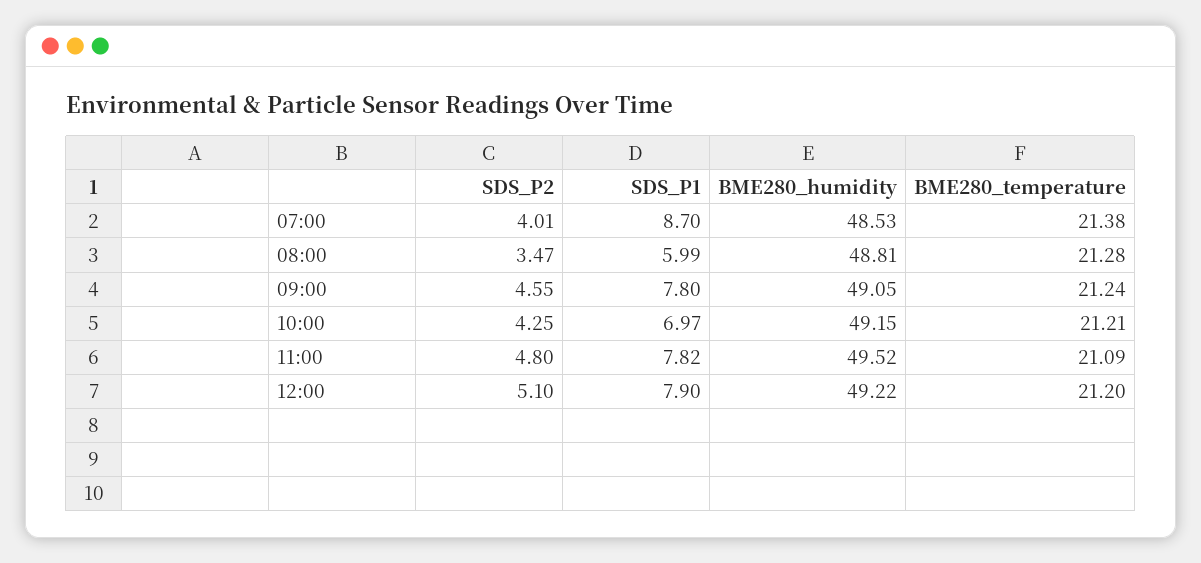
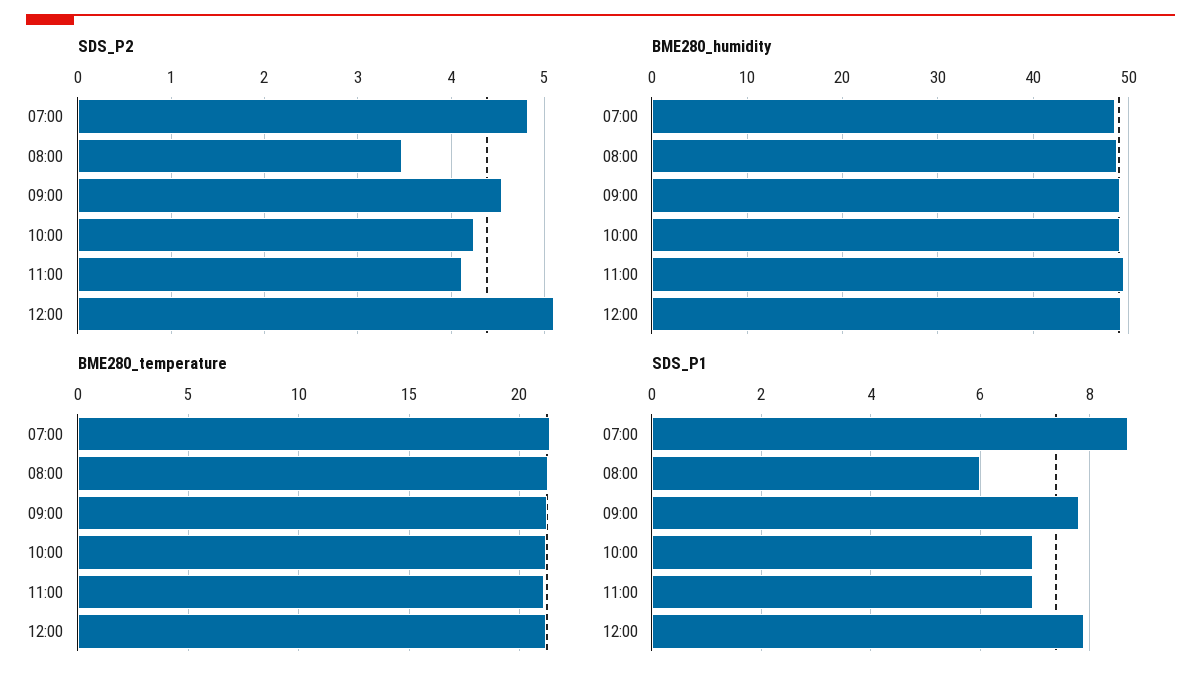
  {
    "SDS_P2": {
-     "07:00": 4.01,
+     "07:00": 4.8,
      "08:00": 3.47,
      "09:00": 4.55,
      "10:00": 4.25,
-     "11:00": 4.8,
+     "11:00": 4.1,
      "12:00": 5.1
    },
    "SDS_P1": {
      "07:00": 8.7,
      "08:00": 5.99,
      "09:00": 7.8,
      "10:00": 6.97,
-     "11:00": 7.82,
+     "11:00": 7,
      "12:00": 7.9
    },
    "BME280_humidity": {
      "07:00": 48.53,
      "08:00": 48.81,
      "09:00": 49.05,
      "10:00": 49.15,
      "11:00": 49.52,
      "12:00": 49.22
    },
    "BME280_temperature": {
      "07:00": 21.38,
      "08:00": 21.28,
      "09:00": 21.24,
      "10:00": 21.21,
      "11:00": 21.09,
      "12:00": 21.2
    }
  }

